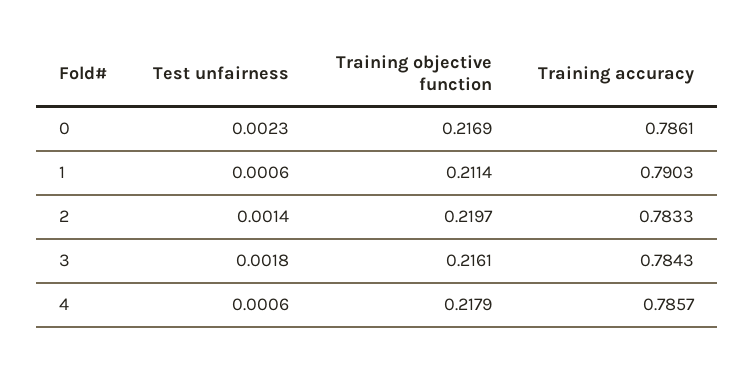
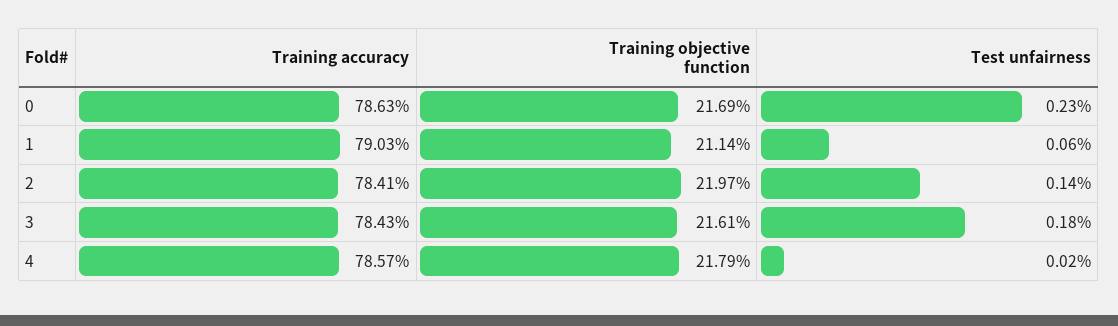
  {
    "Test unfairness": {
      "0": 0.0023,
      "1": 0.0006,
      "2": 0.0014,
      "3": 0.0018,
-     "4": 0.0006
+     "4": 0.0002
    },
    "Training objective function": {
      "0": 0.2169,
      "1": 0.2114,
      "2": 0.2197,
      "3": 0.2161,
      "4": 0.2179
    },
    "Training accuracy": {
-     "0": 0.7861,
+     "0": 0.7863,
      "1": 0.7903,
-     "2": 0.7833,
+     "2": 0.7841,
      "3": 0.7843,
      "4": 0.7857
    }
  }

